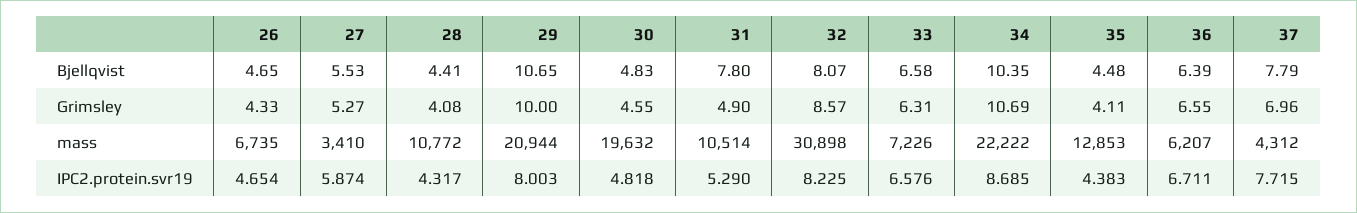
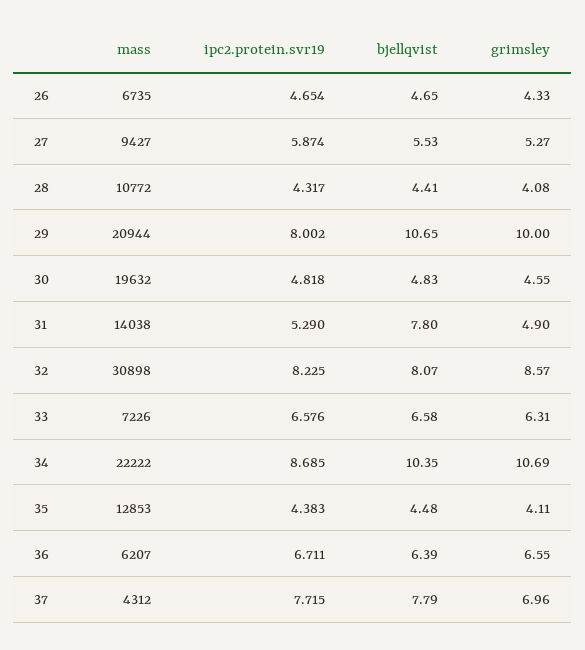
  {
    "26": {
      "Bjellqvist": 4.65,
      "Grimsley": 4.33,
      "mass": 6735,
      "IPC2.protein.svr19": 4.654
    },
    "27": {
      "Bjellqvist": 5.53,
      "Grimsley": 5.27,
-     "mass": 3410,
+     "mass": 9427,
      "IPC2.protein.svr19": 5.874
    },
    "28": {
      "Bjellqvist": 4.41,
      "Grimsley": 4.08,
      "mass": 10772,
      "IPC2.protein.svr19": 4.317
    },
    "29": {
      "Bjellqvist": 10.65,
      "Grimsley": 10,
      "mass": 20944,
-     "IPC2.protein.svr19": 8.003
+     "IPC2.protein.svr19": 8.002
    },
    "30": {
      "Bjellqvist": 4.83,
      "Grimsley": 4.55,
      "mass": 19632,
      "IPC2.protein.svr19": 4.818
    },
    "31": {
      "Bjellqvist": 7.8,
      "Grimsley": 4.9,
-     "mass": 10514,
+     "mass": 14038,
      "IPC2.protein.svr19": 5.29
    },
    "32": {
      "Bjellqvist": 8.07,
      "Grimsley": 8.57,
      "mass": 30898,
      "IPC2.protein.svr19": 8.225
    },
    "33": {
      "Bjellqvist": 6.58,
      "Grimsley": 6.31,
      "mass": 7226,
      "IPC2.protein.svr19": 6.576
    },
    "34": {
      "Bjellqvist": 10.35,
      "Grimsley": 10.69,
      "mass": 22222,
      "IPC2.protein.svr19": 8.685
    },
    "35": {
      "Bjellqvist": 4.48,
      "Grimsley": 4.11,
      "mass": 12853,
      "IPC2.protein.svr19": 4.383
    },
    "36": {
      "Bjellqvist": 6.39,
      "Grimsley": 6.55,
      "mass": 6207,
      "IPC2.protein.svr19": 6.711
    },
    "37": {
      "Bjellqvist": 7.79,
      "Grimsley": 6.96,
      "mass": 4312,
      "IPC2.protein.svr19": 7.715
    }
  }

